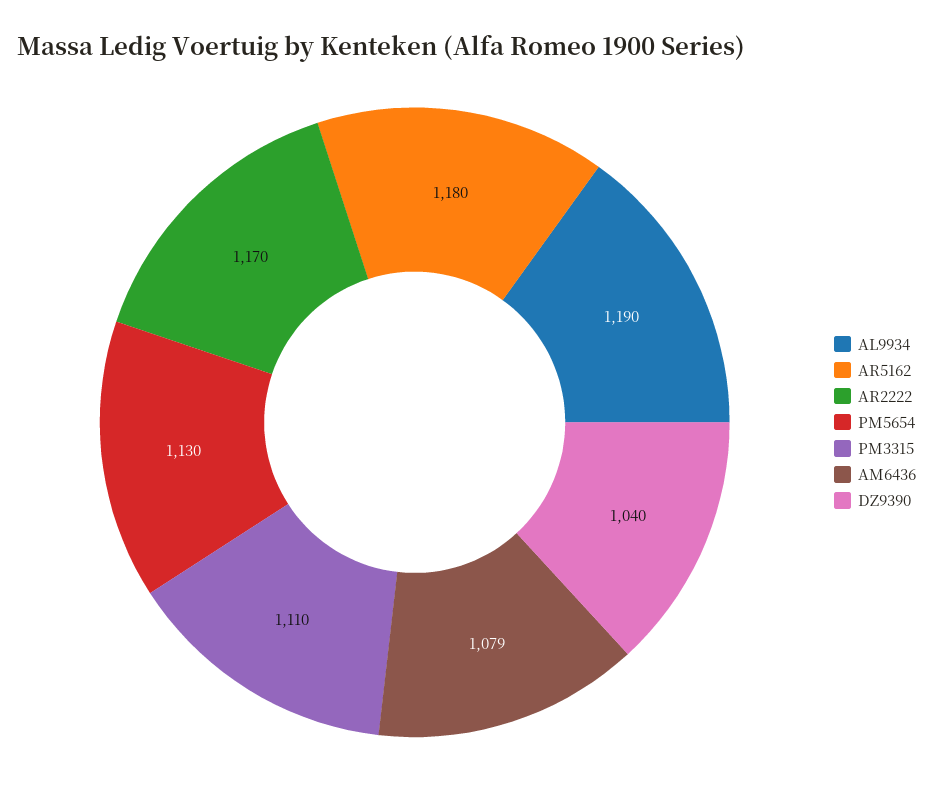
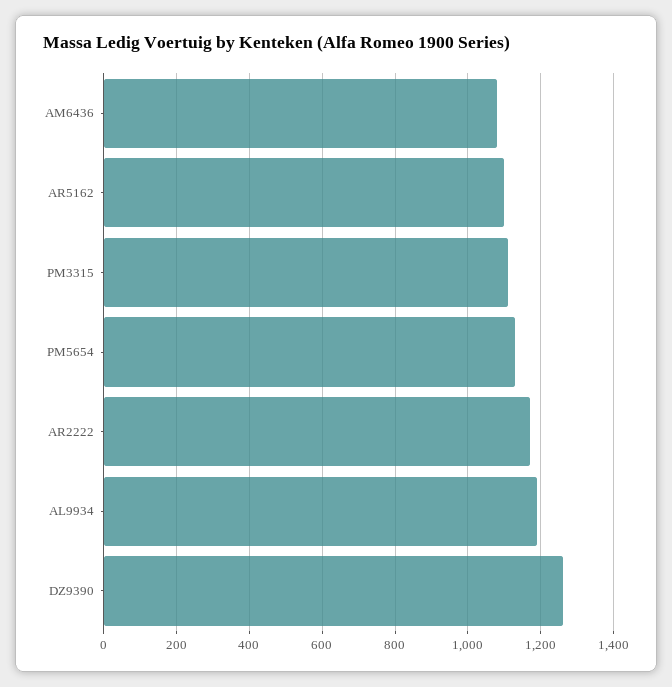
  {
    "AL9934": 1190,
-   "AR5162": 1180,
+   "AR5162": 1100,
    "AR2222": 1170,
    "PM5654": 1130,
    "PM3315": 1110,
    "AM6436": 1079,
-   "DZ9390": 1040
+   "DZ9390": 1260
  }

